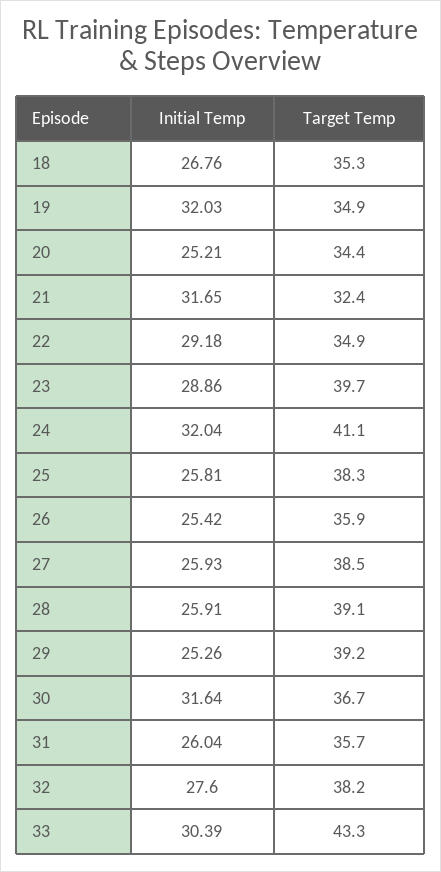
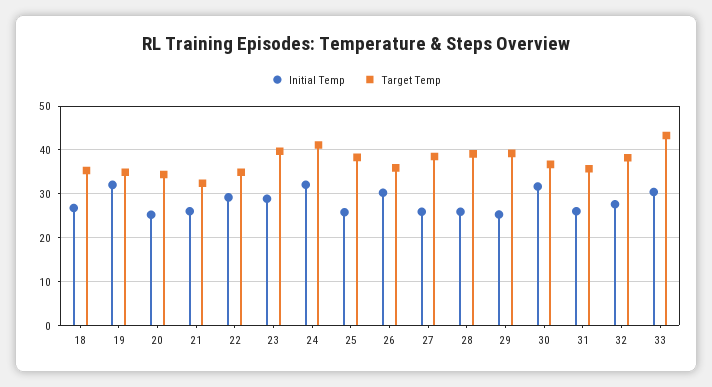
  {
    "Initial Temp": {
      "18": 26.76,
      "19": 32.03,
      "20": 25.21,
-     "21": 31.65,
+     "21": 26,
      "22": 29.18,
      "23": 28.86,
      "24": 32.04,
      "25": 25.81,
-     "26": 25.42,
+     "26": 30,
      "27": 25.93,
      "28": 25.91,
      "29": 25.26,
      "30": 31.64,
      "31": 26.04,
      "32": 27.6,
      "33": 30.39
    },
    "Target Temp": {
      "18": 35.3,
      "19": 34.9,
      "20": 34.4,
      "21": 32.4,
      "22": 34.9,
      "23": 39.7,
      "24": 41.1,
      "25": 38.3,
      "26": 35.9,
      "27": 38.5,
      "28": 39.1,
      "29": 39.2,
      "30": 36.7,
      "31": 35.7,
      "32": 38.2,
      "33": 43.3
    }
  }

